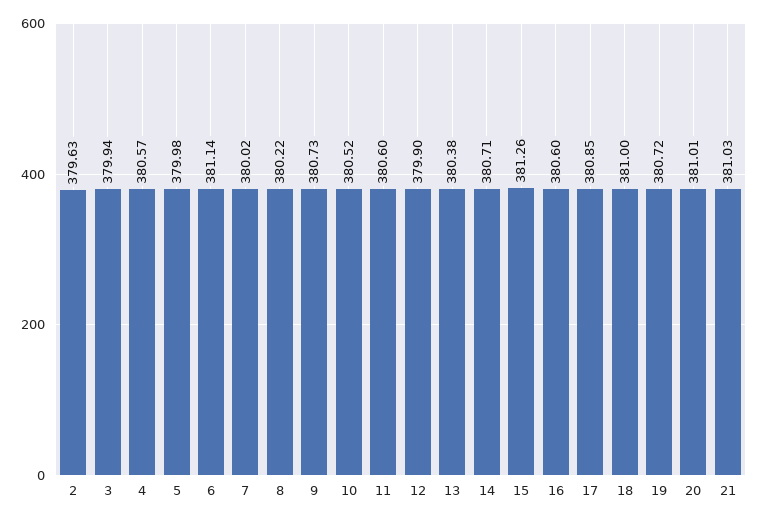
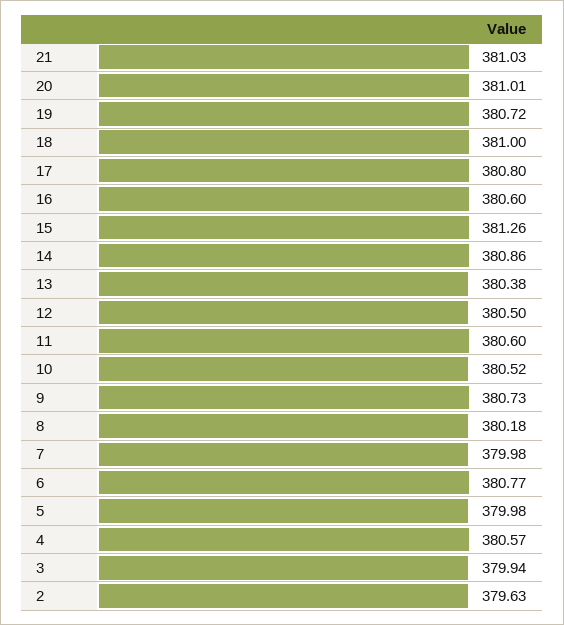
  {
    "2": 379.63,
    "3": 379.94,
    "4": 380.57,
    "5": 379.98,
-   "6": 381.14,
+   "6": 380.77,
-   "7": 380.02,
+   "7": 379.98,
-   "8": 380.22,
+   "8": 380.18,
    "9": 380.73,
    "10": 380.52,
    "11": 380.6,
-   "12": 379.9,
+   "12": 380.5,
    "13": 380.38,
-   "14": 380.71,
+   "14": 380.86,
    "15": 381.26,
    "16": 380.6,
-   "17": 380.85,
+   "17": 380.8,
    "18": 381,
    "19": 380.72,
    "20": 381.01,
    "21": 381.03
  }

